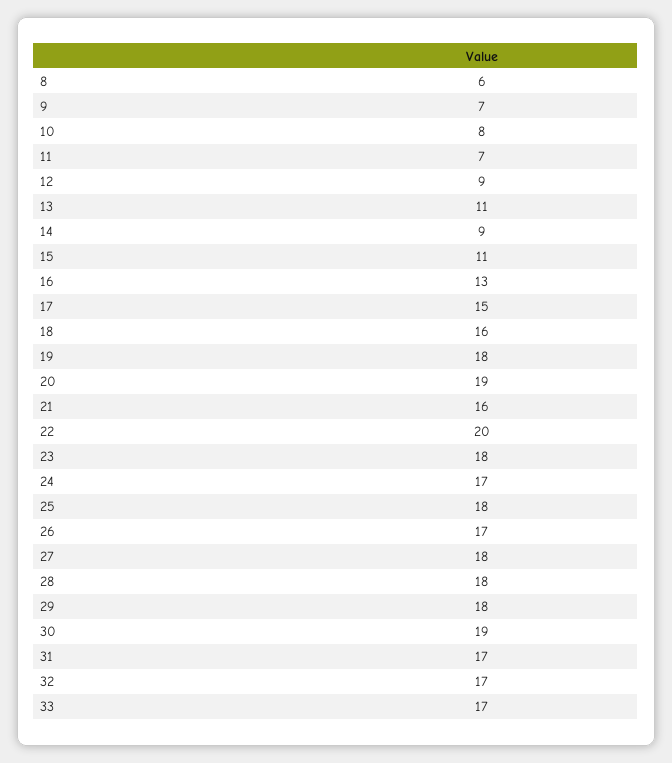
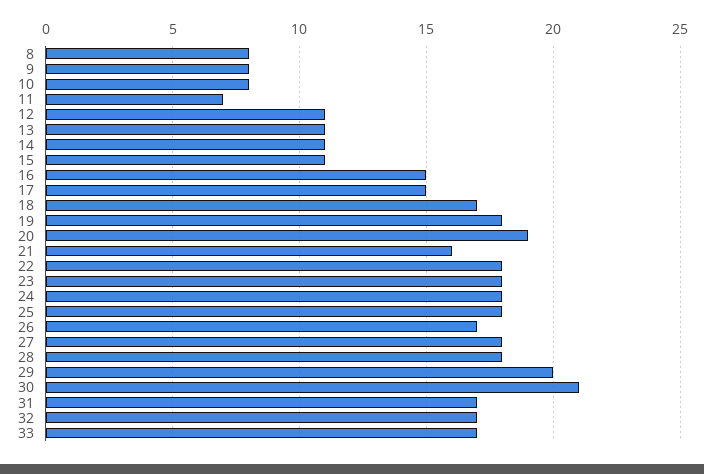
  {
-   "8": 6,
+   "8": 8,
-   "9": 7,
+   "9": 8,
    "10": 8,
    "11": 7,
-   "12": 9,
+   "12": 11,
    "13": 11,
-   "14": 9,
+   "14": 11,
    "15": 11,
-   "16": 13,
+   "16": 15,
    "17": 15,
-   "18": 16,
+   "18": 17,
    "19": 18,
    "20": 19,
    "21": 16,
-   "22": 20,
+   "22": 18,
    "23": 18,
-   "24": 17,
+   "24": 18,
    "25": 18,
    "26": 17,
    "27": 18,
    "28": 18,
-   "29": 18,
+   "29": 20,
-   "30": 19,
+   "30": 21,
    "31": 17,
    "32": 17,
    "33": 17
  }

